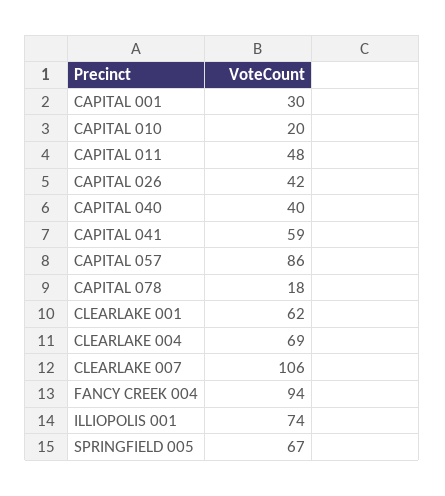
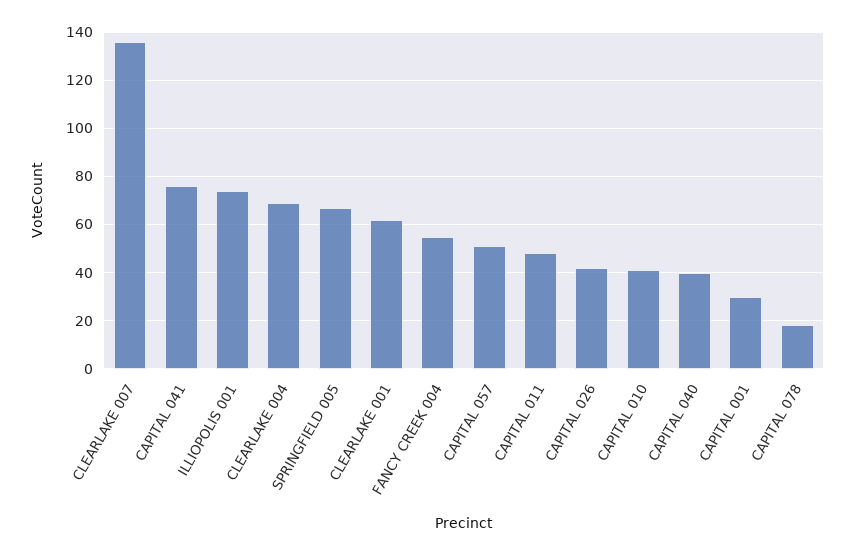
  {
    "CAPITAL 001": 30,
-   "CAPITAL 010": 20,
+   "CAPITAL 010": 40,
    "CAPITAL 011": 48,
    "CAPITAL 026": 42,
    "CAPITAL 040": 40,
-   "CAPITAL 041": 59,
+   "CAPITAL 041": 75,
-   "CAPITAL 057": 86,
+   "CAPITAL 057": 50,
    "CAPITAL 078": 18,
    "CLEARLAKE 001": 62,
    "CLEARLAKE 004": 69,
-   "CLEARLAKE 007": 106,
+   "CLEARLAKE 007": 135,
-   "FANCY CREEK 004": 94,
+   "FANCY CREEK 004": 55,
    "ILLIOPOLIS 001": 74,
    "SPRINGFIELD 005": 67
  }

